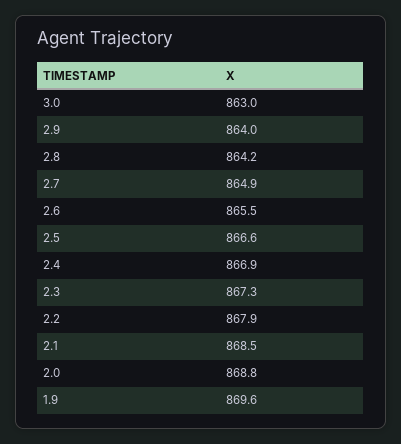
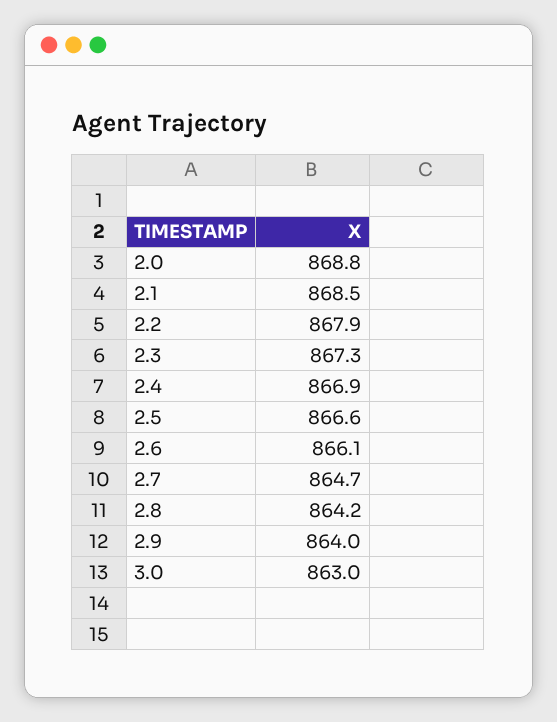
  {
    "3.0": 863,
    "2.9": 864,
    "2.8": 864.2,
-   "2.7": 864.9,
+   "2.7": 864.7,
-   "2.6": 865.5,
+   "2.6": 866.1,
    "2.5": 866.6,
    "2.4": 866.9,
    "2.3": 867.3,
    "2.2": 867.9,
    "2.1": 868.5,
-   "2.0": 868.8,
+   "2.0": 868.8
-   "1.9": 869.6
  }

